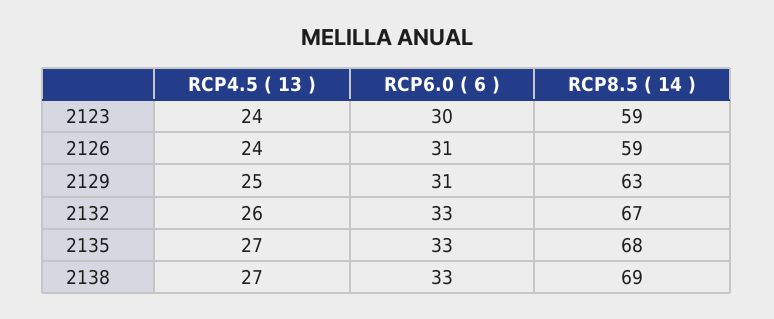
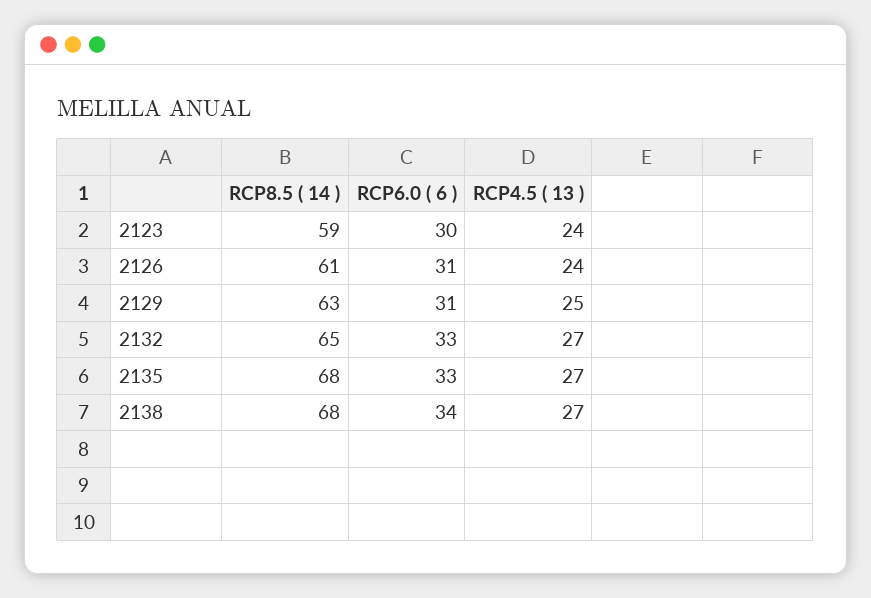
  {
    "RCP4.5 ( 13 )": {
      "2123": 24,
      "2126": 24,
      "2129": 25,
-     "2132": 26,
+     "2132": 27,
      "2135": 27,
      "2138": 27
    },
    "RCP6.0 ( 6 )": {
      "2123": 30,
      "2126": 31,
      "2129": 31,
      "2132": 33,
      "2135": 33,
-     "2138": 33
+     "2138": 34
    },
    "RCP8.5 ( 14 )": {
      "2123": 59,
-     "2126": 59,
+     "2126": 61,
      "2129": 63,
-     "2132": 67,
+     "2132": 65,
      "2135": 68,
-     "2138": 69
+     "2138": 68
    }
  }

